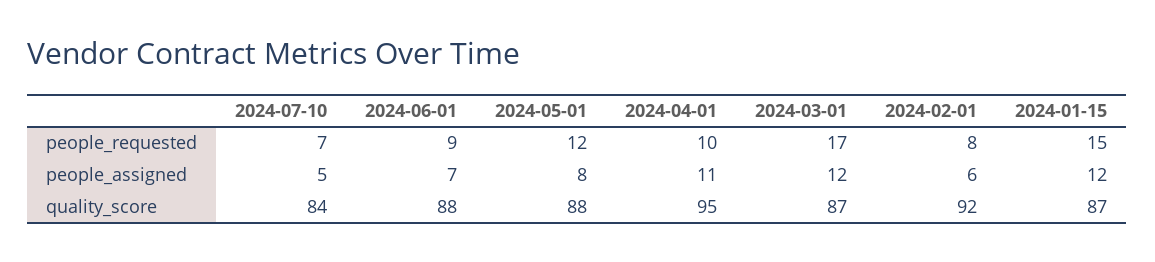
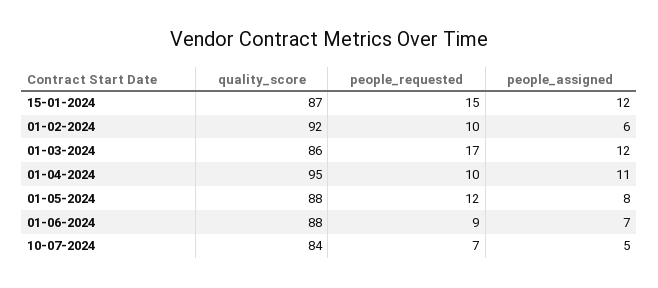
  {
    "2024-07-10": {
      "people_requested": 7,
      "people_assigned": 5,
      "quality_score": 84
    },
    "2024-06-01": {
      "people_requested": 9,
      "people_assigned": 7,
      "quality_score": 88
    },
    "2024-05-01": {
      "people_requested": 12,
      "people_assigned": 8,
      "quality_score": 88
    },
    "2024-04-01": {
      "people_requested": 10,
      "people_assigned": 11,
      "quality_score": 95
    },
    "2024-03-01": {
      "people_requested": 17,
      "people_assigned": 12,
-     "quality_score": 87
+     "quality_score": 86
    },
    "2024-02-01": {
-     "people_requested": 8,
+     "people_requested": 10,
      "people_assigned": 6,
      "quality_score": 92
    },
    "2024-01-15": {
      "people_requested": 15,
      "people_assigned": 12,
      "quality_score": 87
    }
  }

